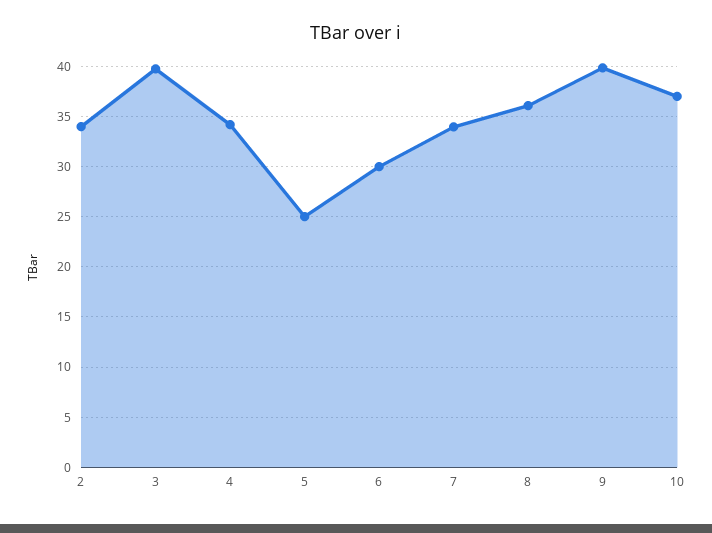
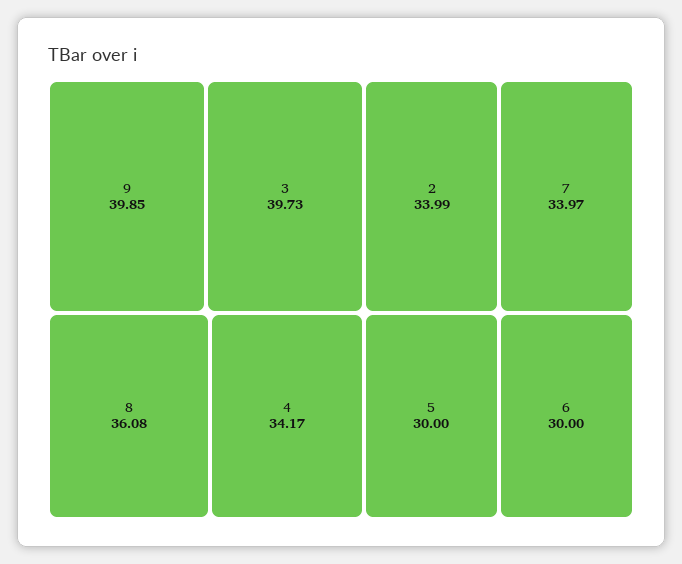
  {
    "2": 33.99,
    "3": 39.73,
    "4": 34.17,
-   "5": 25,
+   "5": 30,
    "6": 30,
    "7": 33.97,
    "8": 36.08,
-   "9": 39.85,
+   "9": 39.85
-   "10": 37
  }

